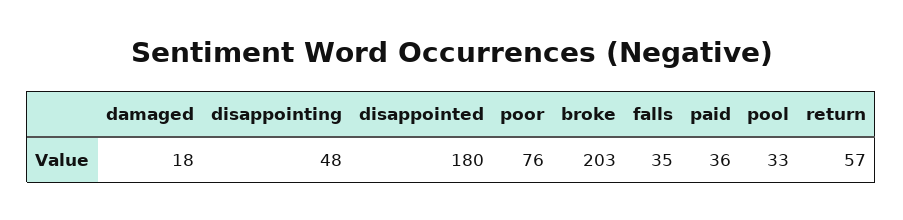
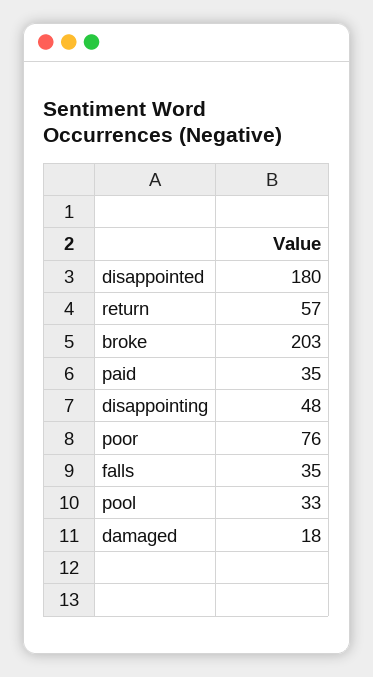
  {
    "damaged": 18,
    "disappointing": 48,
    "disappointed": 180,
    "poor": 76,
    "broke": 203,
    "falls": 35,
-   "paid": 36,
+   "paid": 35,
    "pool": 33,
    "return": 57
  }

